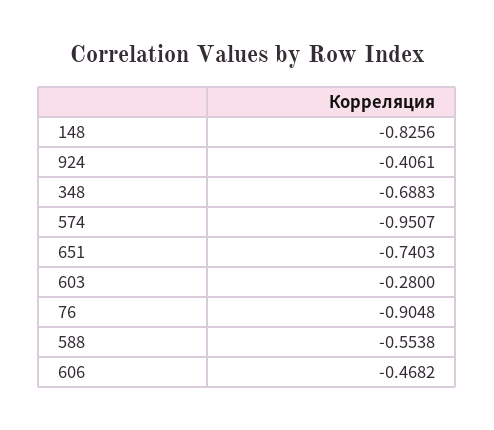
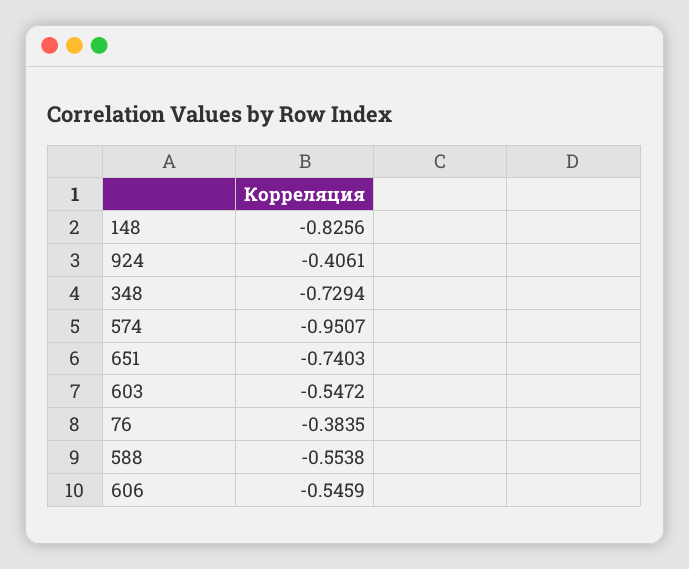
  {
    "148": -0.8256,
    "924": -0.4061,
-   "348": -0.6883,
+   "348": -0.7294,
    "574": -0.9507,
    "651": -0.7403,
-   "603": -0.28,
+   "603": -0.5472,
-   "76": -0.9048,
+   "76": -0.3835,
    "588": -0.5538,
-   "606": -0.4682
+   "606": -0.5459
  }

